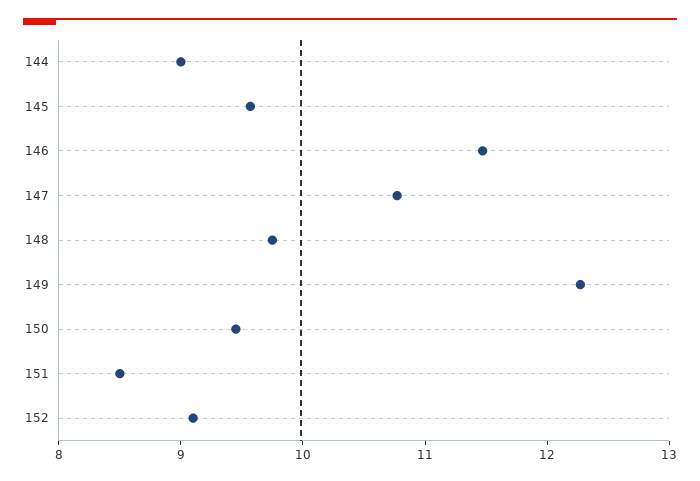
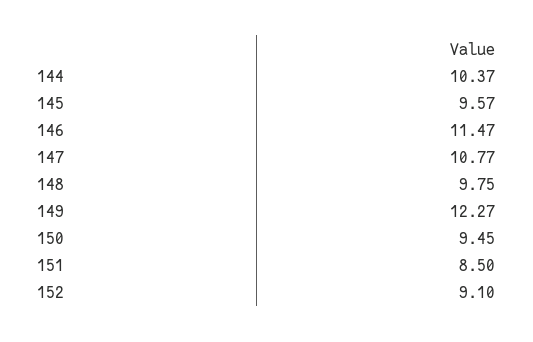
  {
-   "144": 9,
+   "144": 10.37,
    "145": 9.57,
    "146": 11.47,
    "147": 10.77,
    "148": 9.75,
    "149": 12.27,
    "150": 9.45,
    "151": 8.5,
    "152": 9.1
  }

